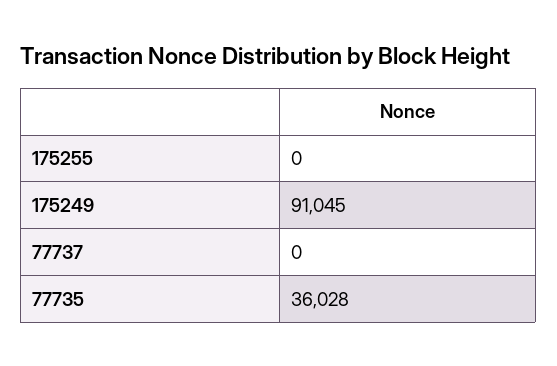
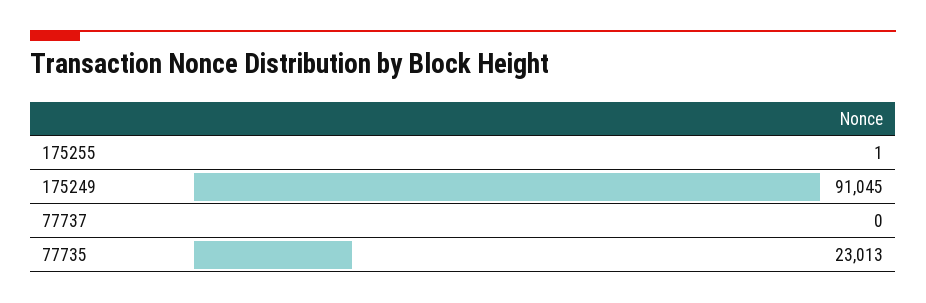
  {
-   "175255": 0,
+   "175255": 1,
    "175249": 91045,
    "77737": 0,
-   "77735": 36028
+   "77735": 23013
  }

